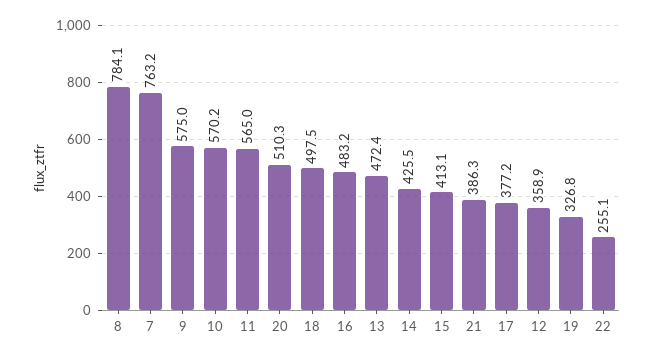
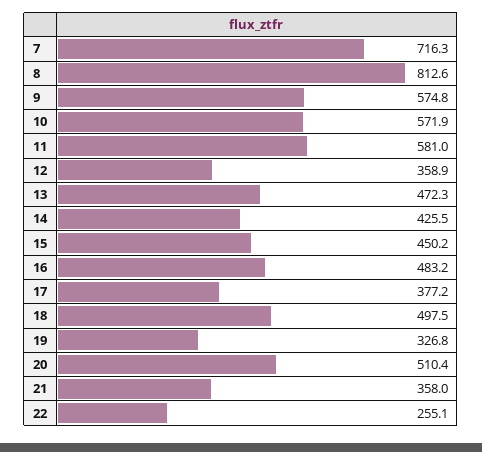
  {
-   "8": 784.1,
+   "8": 812.6,
-   "7": 763.2,
+   "7": 716.3,
-   "9": 575,
+   "9": 574.8,
-   "10": 570.2,
+   "10": 571.9,
-   "11": 565,
+   "11": 581,
-   "20": 510.3,
+   "20": 510.4,
    "18": 497.5,
    "16": 483.2,
-   "13": 472.4,
+   "13": 472.3,
    "14": 425.5,
-   "15": 413.1,
+   "15": 450.2,
-   "21": 386.3,
+   "21": 358,
    "17": 377.2,
    "12": 358.9,
    "19": 326.8,
    "22": 255.1
  }

